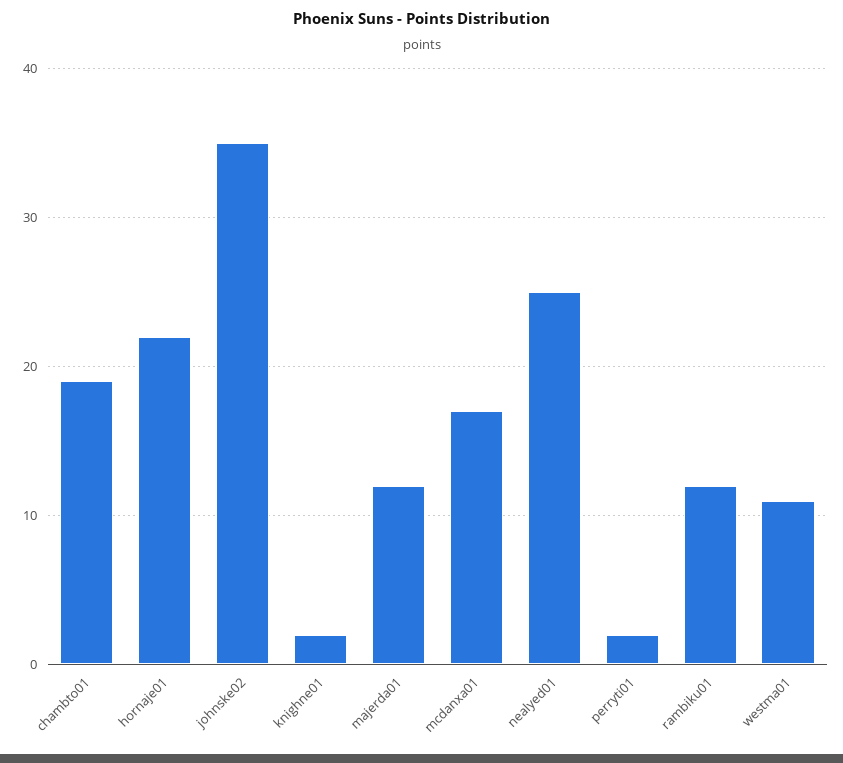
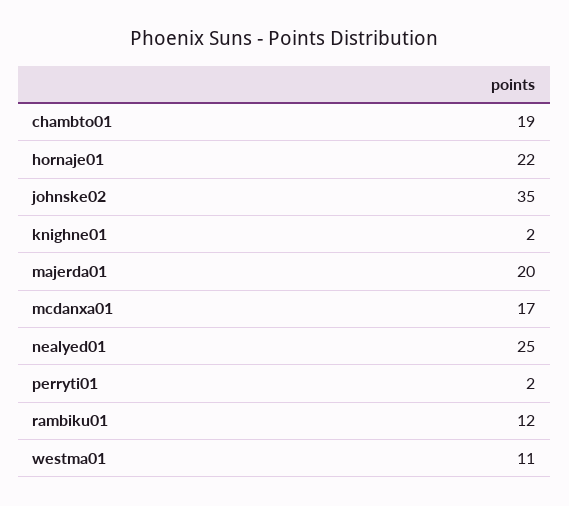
  {
    "chambto01": 19,
    "hornaje01": 22,
    "johnske02": 35,
    "knighne01": 2,
-   "majerda01": 12,
+   "majerda01": 20,
    "mcdanxa01": 17,
    "nealyed01": 25,
    "perryti01": 2,
    "rambiku01": 12,
    "westma01": 11
  }

